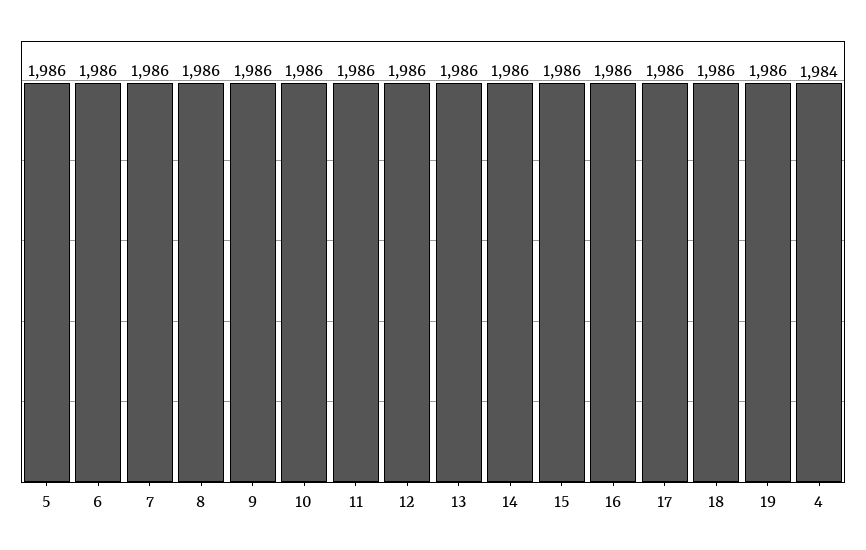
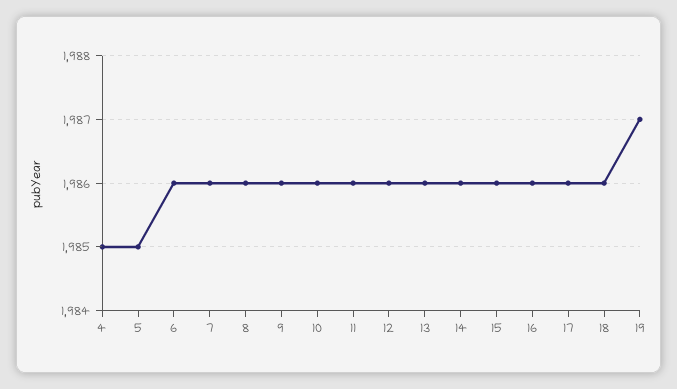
  {
-   "5": 1986,
+   "5": 1985,
    "6": 1986,
    "7": 1986,
    "8": 1986,
    "9": 1986,
    "10": 1986,
    "11": 1986,
    "12": 1986,
    "13": 1986,
    "14": 1986,
    "15": 1986,
    "16": 1986,
    "17": 1986,
    "18": 1986,
-   "19": 1986,
+   "19": 1987,
-   "4": 1984
+   "4": 1985
  }

